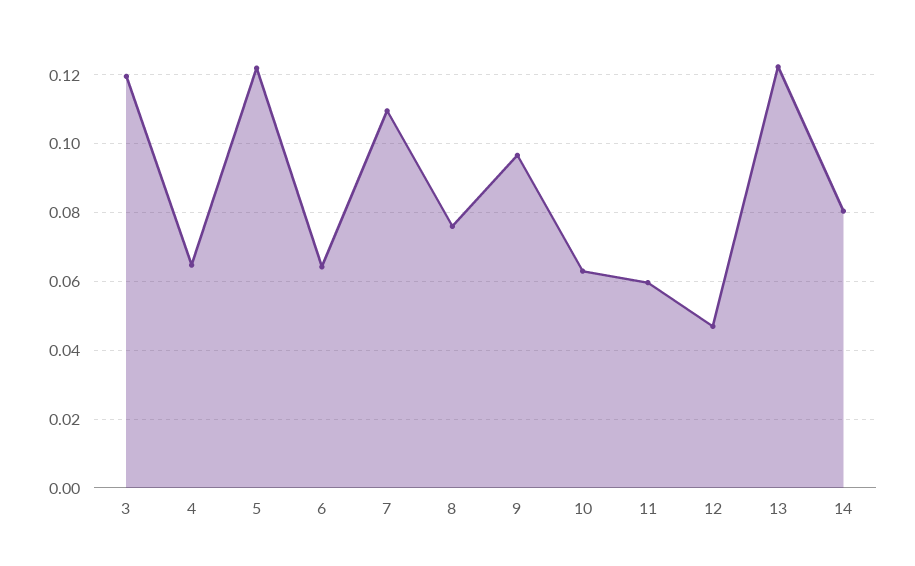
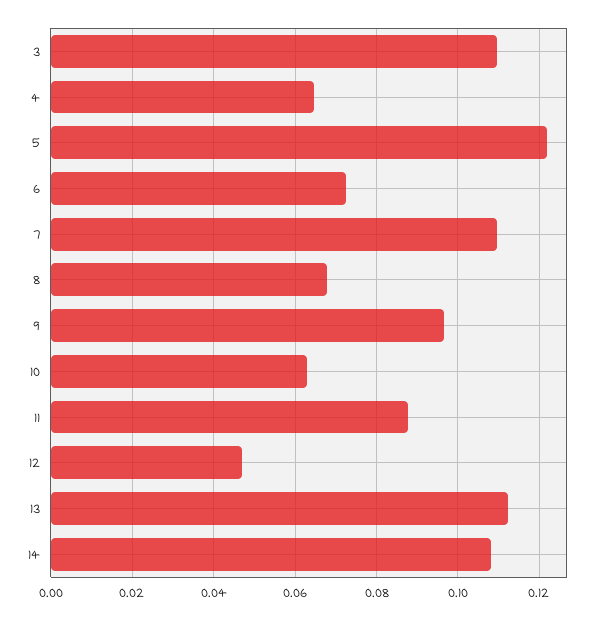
  {
-   "3": 0.12,
+   "3": 0.11,
    "4": 0.064,
    "5": 0.122,
-   "6": 0.064,
+   "6": 0.072,
    "7": 0.11,
-   "8": 0.076,
+   "8": 0.068,
    "9": 0.096,
    "10": 0.064,
-   "11": 0.06,
+   "11": 0.088,
    "12": 0.046,
-   "13": 0.122,
+   "13": 0.112,
-   "14": 0.08
+   "14": 0.108
  }

